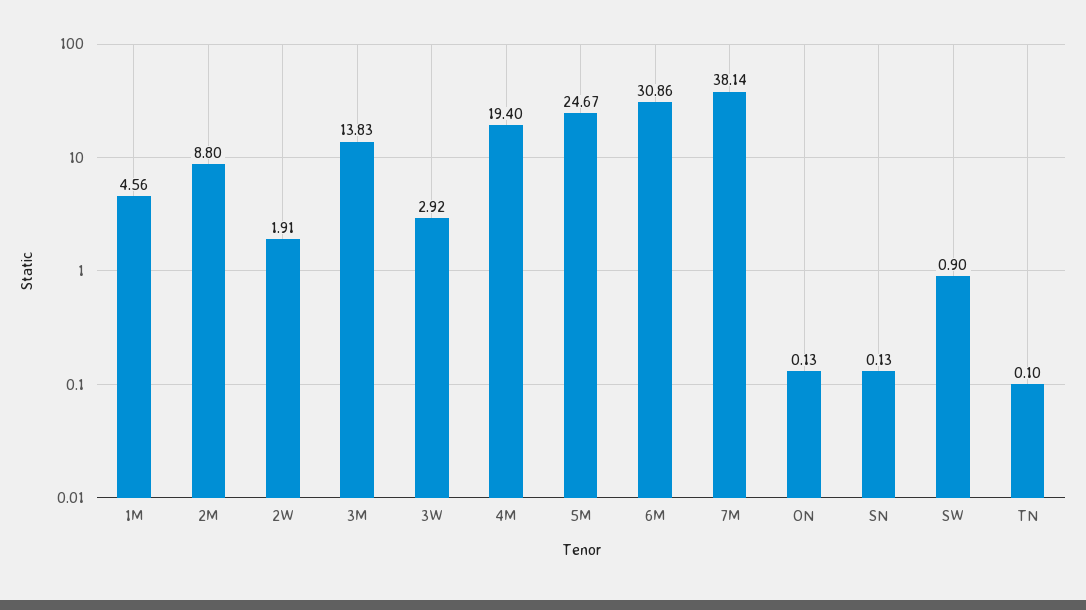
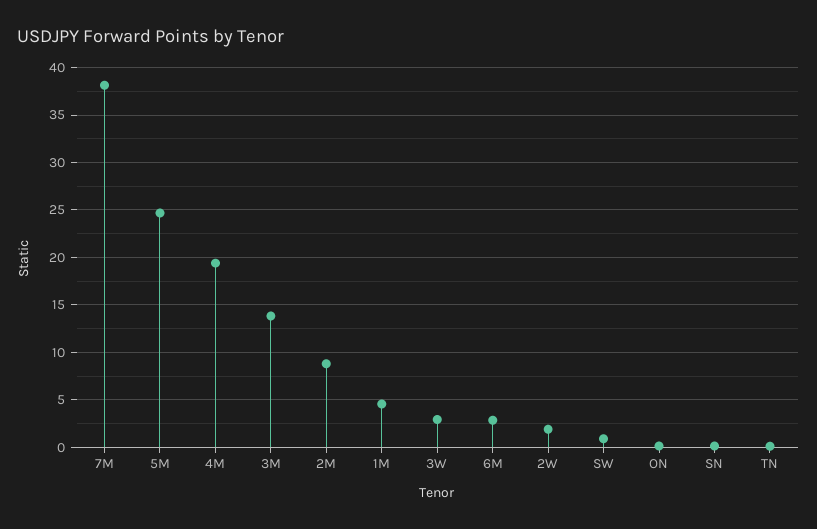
  {
    "1M": 4.56,
    "2M": 8.8,
    "2W": 1.91,
    "3M": 13.83,
    "3W": 2.92,
    "4M": 19.4,
    "5M": 24.67,
-   "6M": 30.86,
+   "6M": 3,
    "7M": 38.14,
    "ON": 0.13,
    "SN": 0.13,
    "SW": 0.9,
    "TN": 0.1
  }

